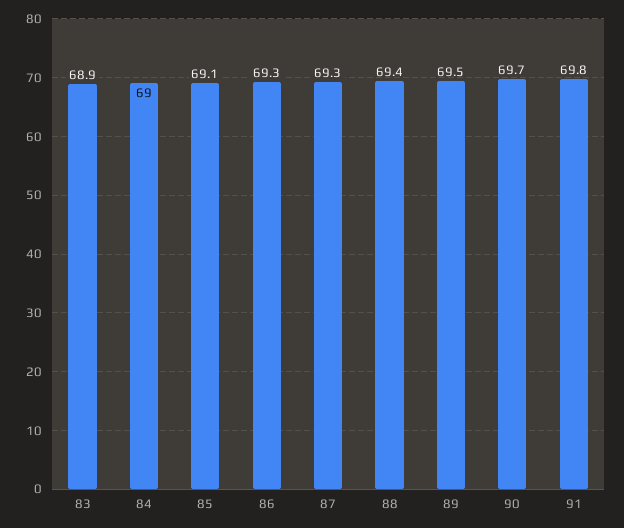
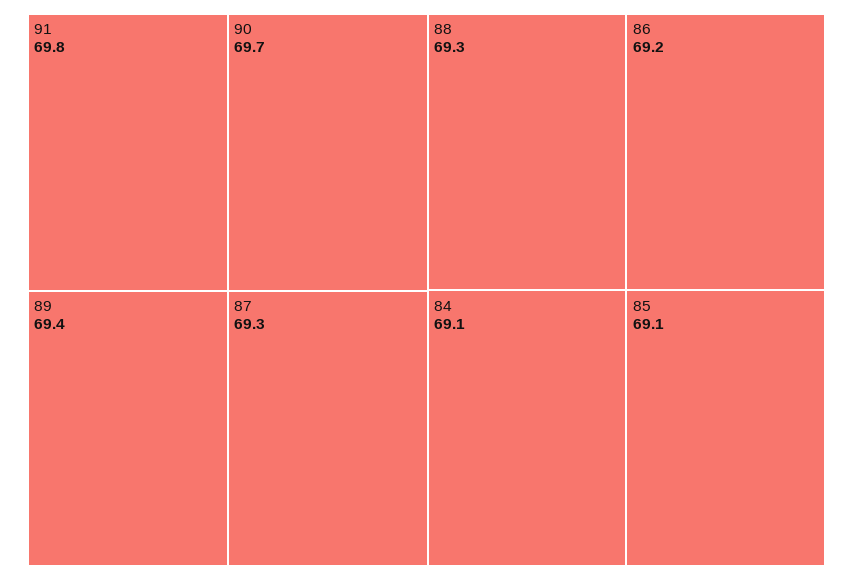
  {
-   "83": 68.9,
-   "84": 69,
+   "84": 69.1,
    "85": 69.1,
-   "86": 69.3,
+   "86": 69.2,
    "87": 69.3,
-   "88": 69.4,
+   "88": 69.3,
-   "89": 69.5,
+   "89": 69.4,
    "90": 69.7,
    "91": 69.8
  }

